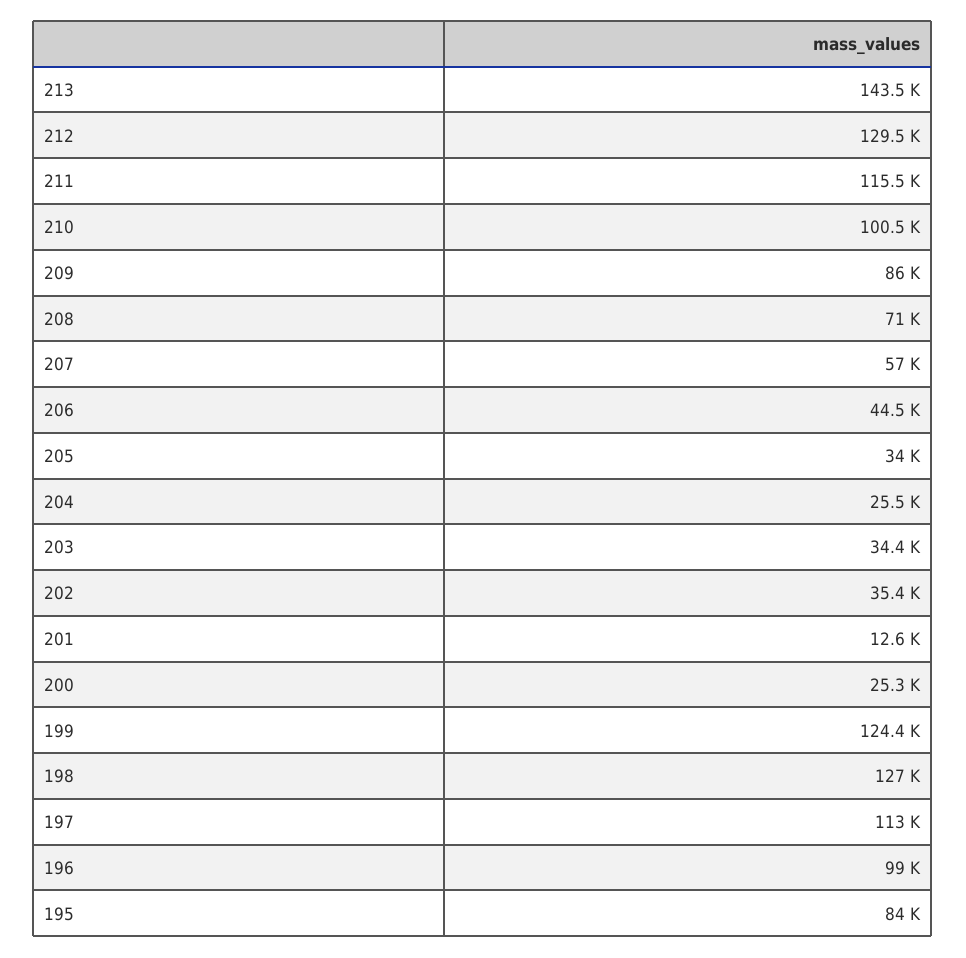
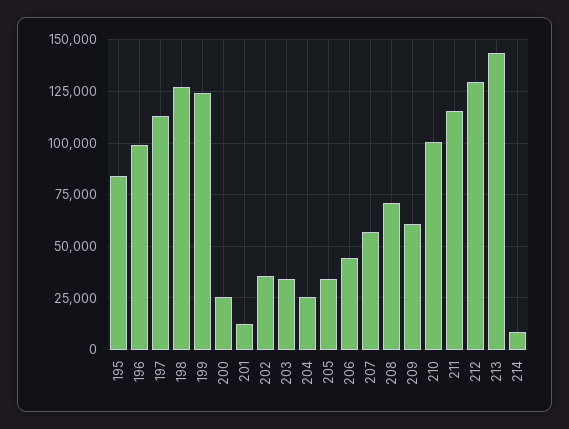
  {
    "213": 143500,
    "212": 129500,
    "211": 115500,
    "210": 100500,
-   "209": 86000,
+   "209": 60000,
    "208": 71000,
    "207": 57000,
    "206": 44500,
    "205": 34000,
    "204": 25500,
    "203": 34400,
    "202": 35400,
    "201": 12600,
    "200": 25300,
    "199": 124400,
    "198": 127000,
    "197": 113000,
    "196": 99000,
-   "195": 84000
+   "195": 84000,
+   "214": 10000
  }

